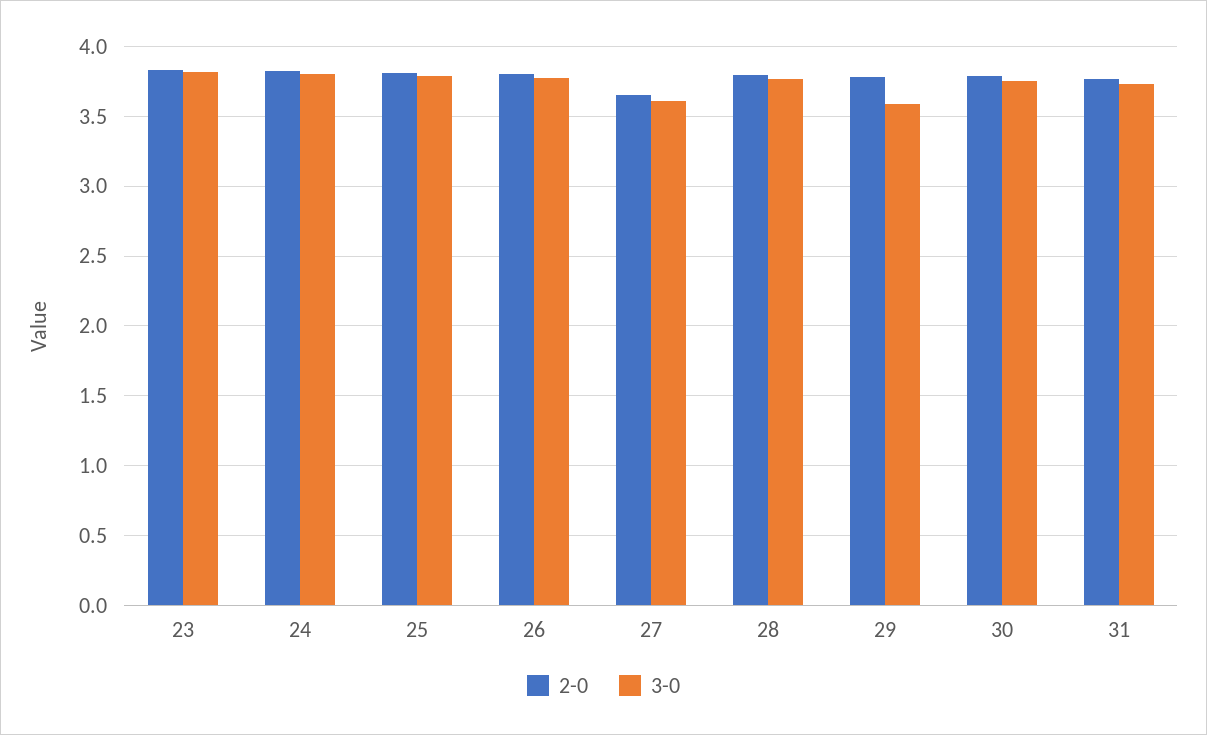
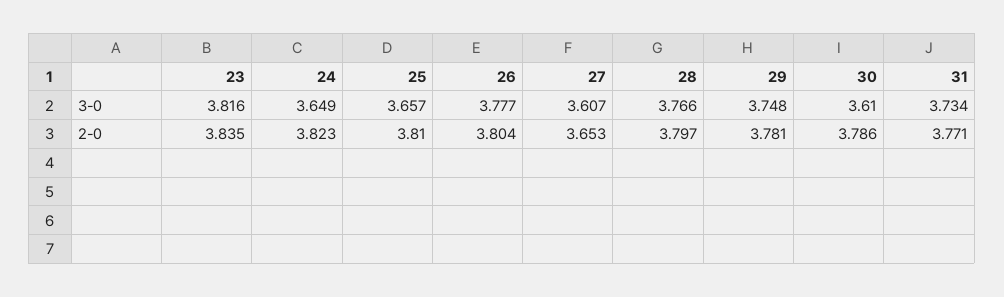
  {
    "2-0": {
      "23": 3.835,
      "24": 3.823,
      "25": 3.81,
      "26": 3.804,
      "27": 3.653,
      "28": 3.797,
      "29": 3.781,
      "30": 3.786,
      "31": 3.771
    },
    "3-0": {
      "23": 3.816,
-     "24": 3.8,
+     "24": 3.649,
-     "25": 3.8,
+     "25": 3.657,
      "26": 3.777,
      "27": 3.607,
      "28": 3.766,
-     "29": 3.6,
+     "29": 3.748,
-     "30": 3.75,
+     "30": 3.61,
      "31": 3.734
    }
  }

